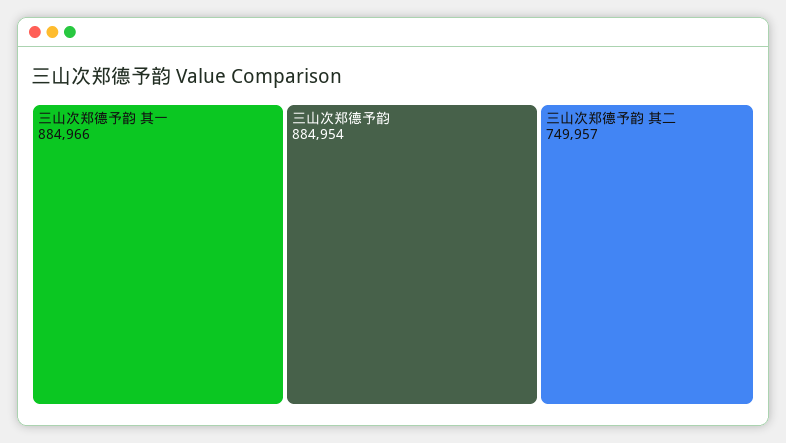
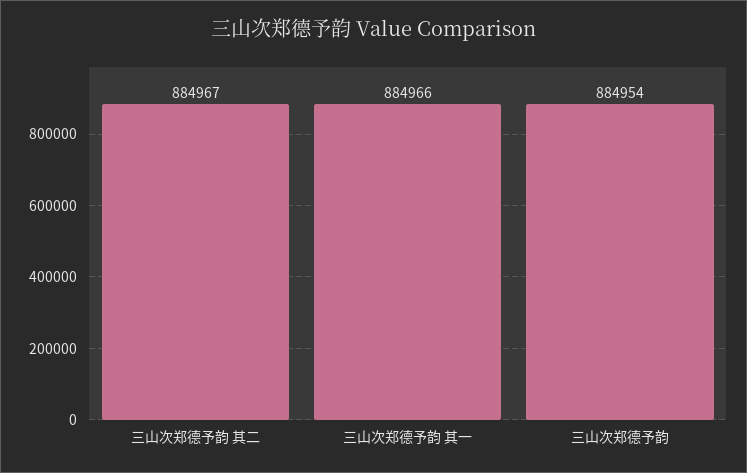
  {
    "三山次郑德予韵 其一": 884966,
    "三山次郑德予韵": 884954,
-   "三山次郑德予韵 其二": 749957
+   "三山次郑德予韵 其二": 884967
  }

